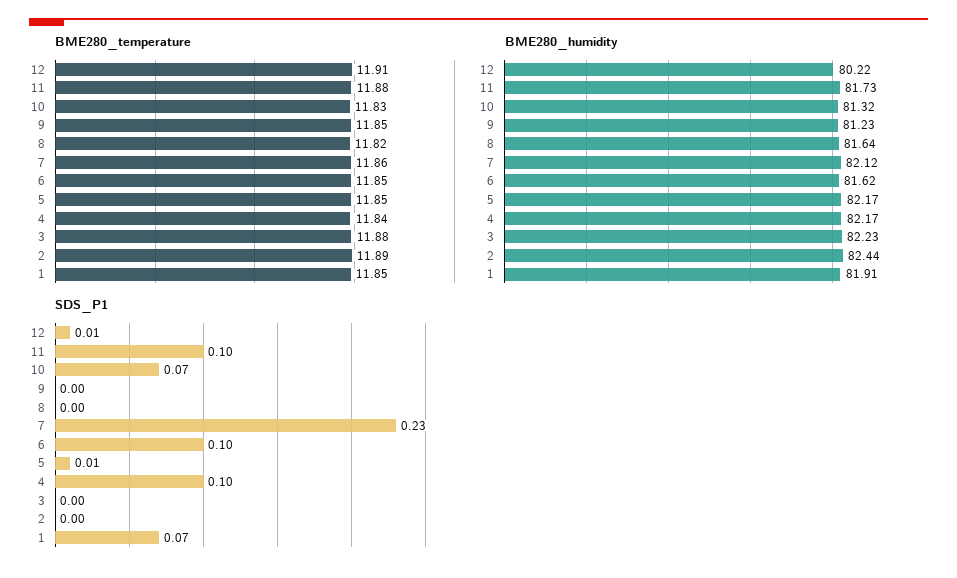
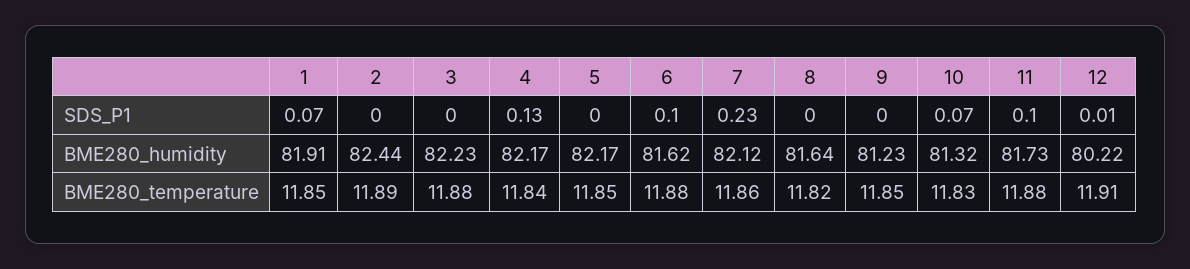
  {
    "BME280_temperature": {
      "12": 11.91,
      "11": 11.88,
      "10": 11.83,
      "9": 11.85,
      "8": 11.82,
      "7": 11.86,
-     "6": 11.85,
+     "6": 11.88,
      "5": 11.85,
      "4": 11.84,
      "3": 11.88,
      "2": 11.89,
      "1": 11.85
    },
    "BME280_humidity": {
      "12": 80.22,
      "11": 81.73,
      "10": 81.32,
      "9": 81.23,
      "8": 81.64,
      "7": 82.12,
      "6": 81.62,
      "5": 82.17,
      "4": 82.17,
      "3": 82.23,
      "2": 82.44,
      "1": 81.91
    },
    "SDS_P1": {
      "12": 0.01,
      "11": 0.1,
      "10": 0.07,
      "9": 0,
      "8": 0,
      "7": 0.23,
      "6": 0.1,
-     "5": 0.01,
+     "5": 0,
-     "4": 0.1,
+     "4": 0.13,
      "3": 0,
      "2": 0,
      "1": 0.07
    }
  }

